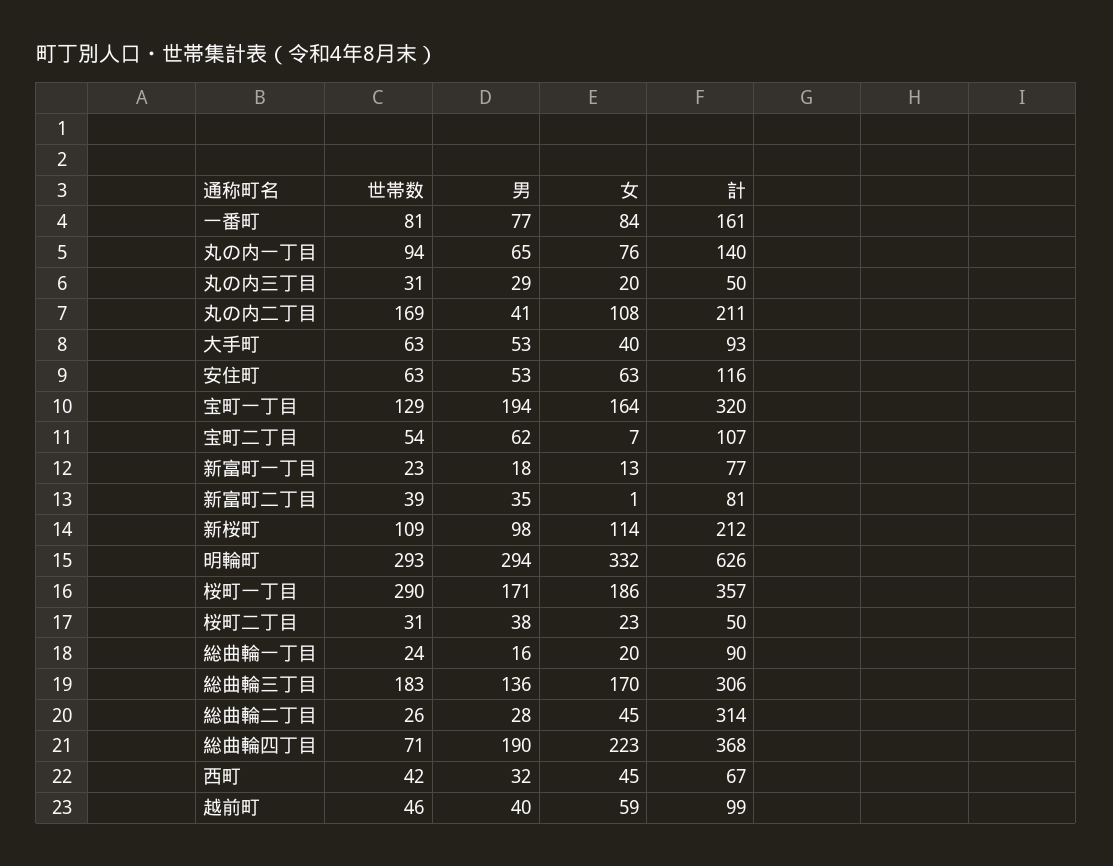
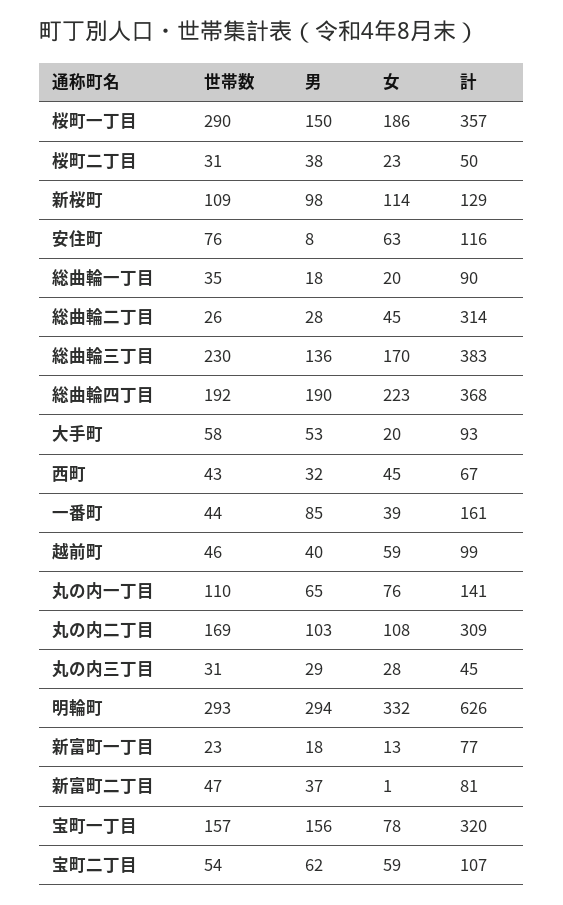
  {
    "世帯数": {
-     "一番町": 81,
+     "一番町": 44,
-     "丸の内一丁目": 94,
+     "丸の内一丁目": 110,
      "丸の内三丁目": 31,
      "丸の内二丁目": 169,
-     "大手町": 63,
+     "大手町": 58,
-     "安住町": 63,
+     "安住町": 76,
-     "宝町一丁目": 129,
+     "宝町一丁目": 157,
      "宝町二丁目": 54,
      "新富町一丁目": 23,
-     "新富町二丁目": 39,
+     "新富町二丁目": 47,
      "新桜町": 109,
      "明輪町": 293,
      "桜町一丁目": 290,
      "桜町二丁目": 31,
-     "総曲輪一丁目": 24,
+     "総曲輪一丁目": 35,
-     "総曲輪三丁目": 183,
+     "総曲輪三丁目": 230,
      "総曲輪二丁目": 26,
-     "総曲輪四丁目": 71,
+     "総曲輪四丁目": 192,
-     "西町": 42,
+     "西町": 43,
      "越前町": 46
    },
    "男": {
-     "一番町": 77,
+     "一番町": 85,
      "丸の内一丁目": 65,
      "丸の内三丁目": 29,
-     "丸の内二丁目": 41,
+     "丸の内二丁目": 103,
      "大手町": 53,
-     "安住町": 53,
+     "安住町": 8,
-     "宝町一丁目": 194,
+     "宝町一丁目": 156,
      "宝町二丁目": 62,
      "新富町一丁目": 18,
-     "新富町二丁目": 35,
+     "新富町二丁目": 37,
      "新桜町": 98,
      "明輪町": 294,
-     "桜町一丁目": 171,
+     "桜町一丁目": 150,
      "桜町二丁目": 38,
-     "総曲輪一丁目": 16,
+     "総曲輪一丁目": 18,
      "総曲輪三丁目": 136,
      "総曲輪二丁目": 28,
      "総曲輪四丁目": 190,
      "西町": 32,
      "越前町": 40
    },
    "女": {
-     "一番町": 84,
+     "一番町": 39,
      "丸の内一丁目": 76,
-     "丸の内三丁目": 20,
+     "丸の内三丁目": 28,
      "丸の内二丁目": 108,
-     "大手町": 40,
+     "大手町": 20,
      "安住町": 63,
-     "宝町一丁目": 164,
+     "宝町一丁目": 78,
-     "宝町二丁目": 7,
+     "宝町二丁目": 59,
      "新富町一丁目": 13,
      "新富町二丁目": 1,
      "新桜町": 114,
      "明輪町": 332,
      "桜町一丁目": 186,
      "桜町二丁目": 23,
      "総曲輪一丁目": 20,
      "総曲輪三丁目": 170,
      "総曲輪二丁目": 45,
      "総曲輪四丁目": 223,
      "西町": 45,
      "越前町": 59
    },
    "計": {
      "一番町": 161,
-     "丸の内一丁目": 140,
+     "丸の内一丁目": 141,
-     "丸の内三丁目": 50,
+     "丸の内三丁目": 45,
-     "丸の内二丁目": 211,
+     "丸の内二丁目": 309,
      "大手町": 93,
      "安住町": 116,
      "宝町一丁目": 320,
      "宝町二丁目": 107,
      "新富町一丁目": 77,
      "新富町二丁目": 81,
-     "新桜町": 212,
+     "新桜町": 129,
      "明輪町": 626,
      "桜町一丁目": 357,
      "桜町二丁目": 50,
      "総曲輪一丁目": 90,
-     "総曲輪三丁目": 306,
+     "総曲輪三丁目": 383,
      "総曲輪二丁目": 314,
      "総曲輪四丁目": 368,
      "西町": 67,
      "越前町": 99
    }
  }

